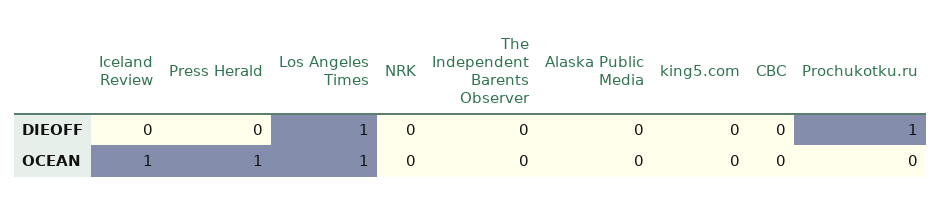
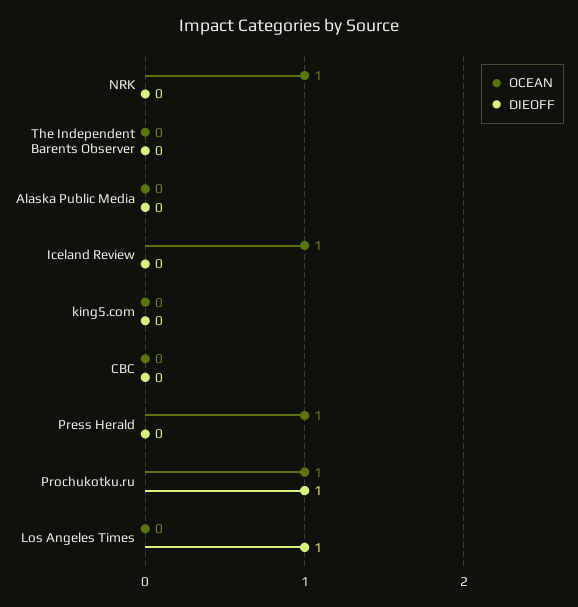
  {
    "DIEOFF": {
      "Iceland Review": 0,
      "Press Herald": 0,
      "Los Angeles Times": 1,
      "NRK": 0,
      "The Independent Barents Observer": 0,
      "Alaska Public Media": 0,
      "king5.com": 0,
      "CBC": 0,
      "Prochukotku.ru": 1
    },
    "OCEAN": {
      "Iceland Review": 1,
      "Press Herald": 1,
-     "Los Angeles Times": 1,
+     "Los Angeles Times": 0,
-     "NRK": 0,
+     "NRK": 1,
      "The Independent Barents Observer": 0,
      "Alaska Public Media": 0,
      "king5.com": 0,
      "CBC": 0,
-     "Prochukotku.ru": 0
+     "Prochukotku.ru": 1
    }
  }

